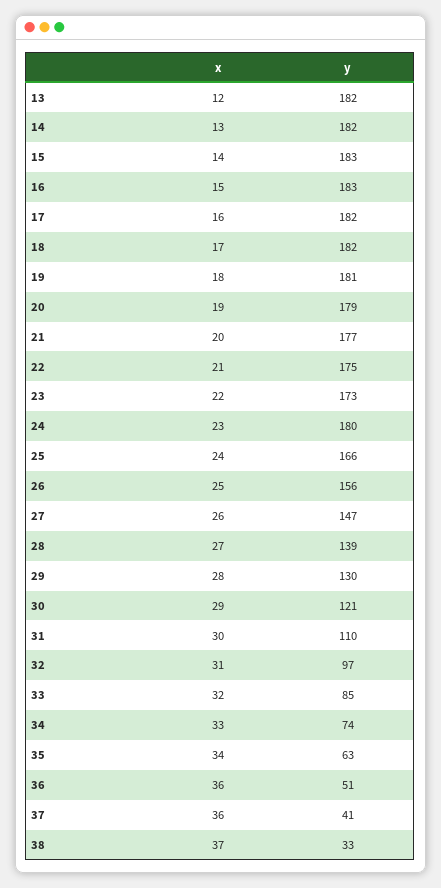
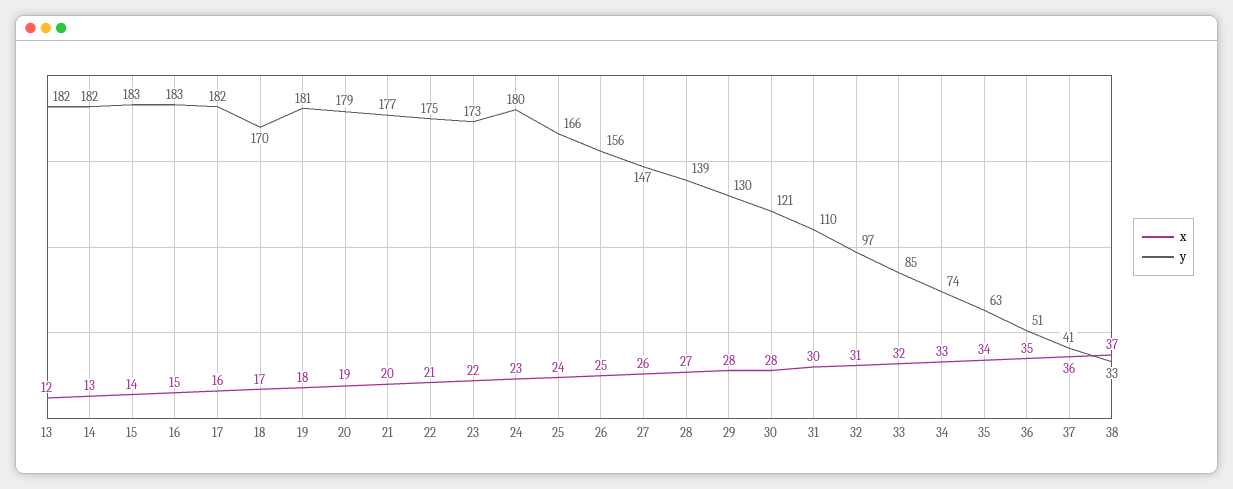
  {
    "x": {
      "13": 12,
      "14": 13,
      "15": 14,
      "16": 15,
      "17": 16,
      "18": 17,
      "19": 18,
      "20": 19,
      "21": 20,
      "22": 21,
      "23": 22,
      "24": 23,
      "25": 24,
      "26": 25,
      "27": 26,
      "28": 27,
      "29": 28,
-     "30": 29,
+     "30": 28,
      "31": 30,
      "32": 31,
      "33": 32,
      "34": 33,
      "35": 34,
-     "36": 36,
+     "36": 35,
      "37": 36,
      "38": 37
    },
    "y": {
      "13": 182,
      "14": 182,
      "15": 183,
      "16": 183,
      "17": 182,
-     "18": 182,
+     "18": 170,
      "19": 181,
      "20": 179,
      "21": 177,
      "22": 175,
      "23": 173,
      "24": 180,
      "25": 166,
      "26": 156,
      "27": 147,
      "28": 139,
      "29": 130,
      "30": 121,
      "31": 110,
      "32": 97,
      "33": 85,
      "34": 74,
      "35": 63,
      "36": 51,
      "37": 41,
      "38": 33
    }
  }

